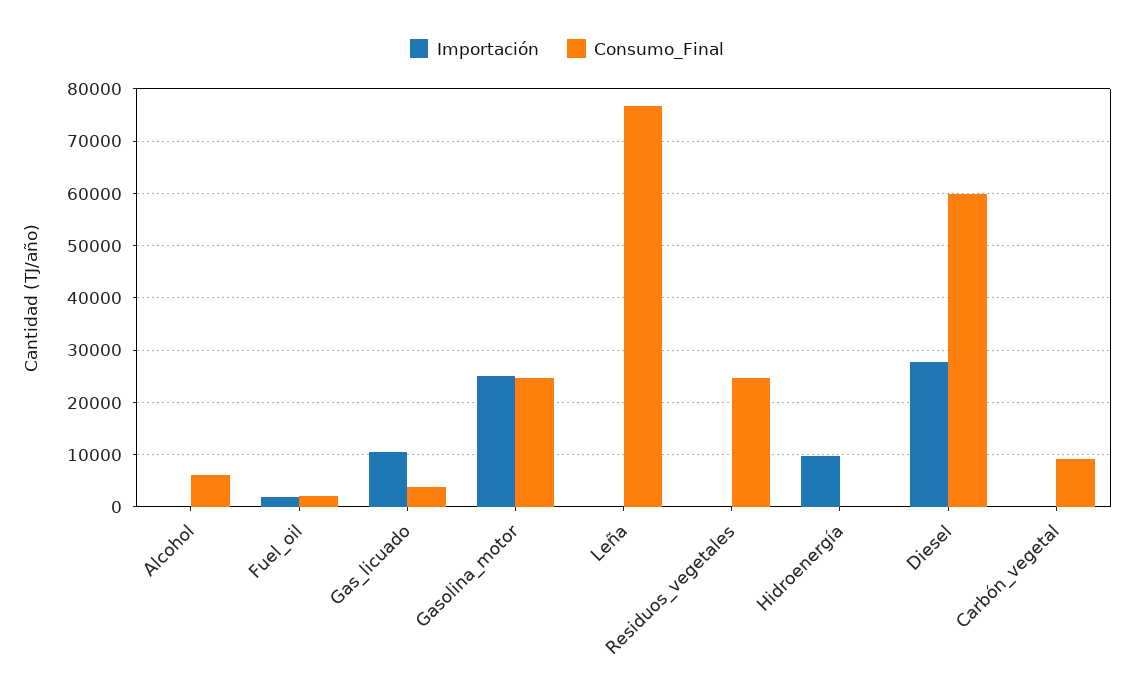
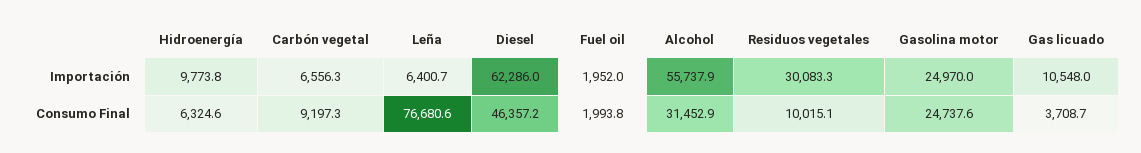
  {
    "Importación": {
-     "Alcohol": 0,
+     "Alcohol": 55737.9,
      "Fuel_oil": 1952,
      "Gas_licuado": 10548,
      "Gasolina_motor": 24970,
-     "Leña": 0,
+     "Leña": 6400.7,
-     "Residuos_vegetales": 0,
+     "Residuos_vegetales": 30083.3,
      "Hidroenergía": 9773.8,
-     "Diesel": 28000,
+     "Diesel": 62286,
-     "Carbón_vegetal": 0
+     "Carbón_vegetal": 6556.3
    },
    "Consumo_Final": {
-     "Alcohol": 6000,
+     "Alcohol": 31452.9,
      "Fuel_oil": 1993.8,
      "Gas_licuado": 3708.7,
      "Gasolina_motor": 24737.6,
      "Leña": 76680.6,
-     "Residuos_vegetales": 24000,
+     "Residuos_vegetales": 10015.1,
-     "Hidroenergía": 0,
+     "Hidroenergía": 6324.6,
-     "Diesel": 60000,
+     "Diesel": 46357.2,
      "Carbón_vegetal": 9197.3
    }
  }

